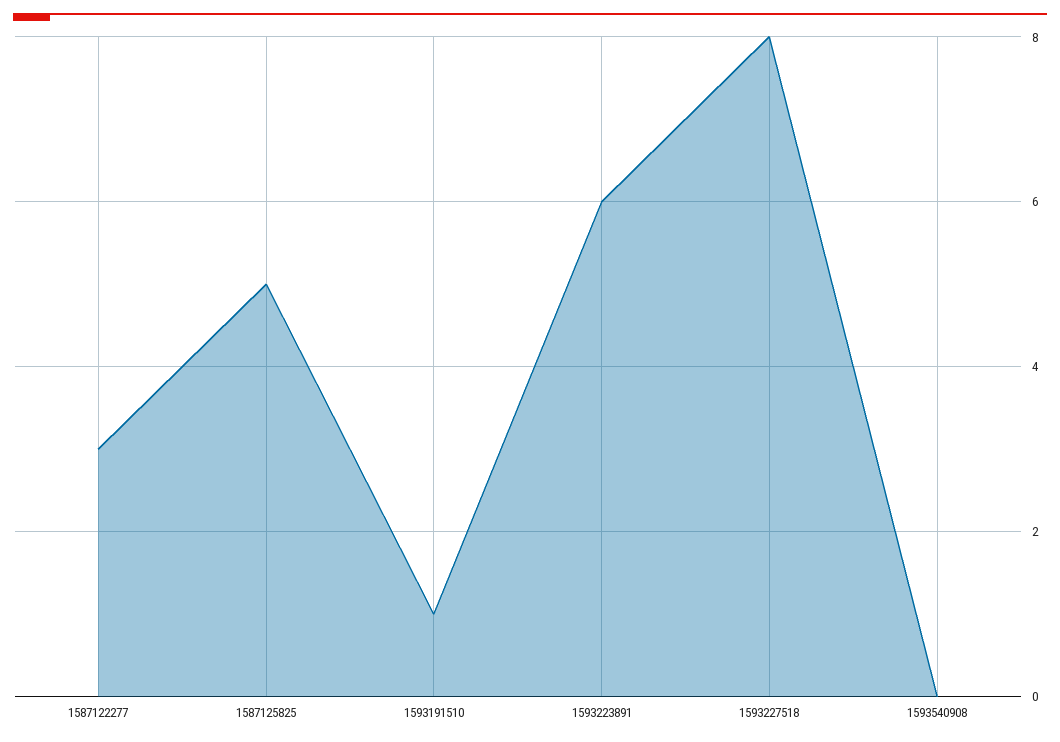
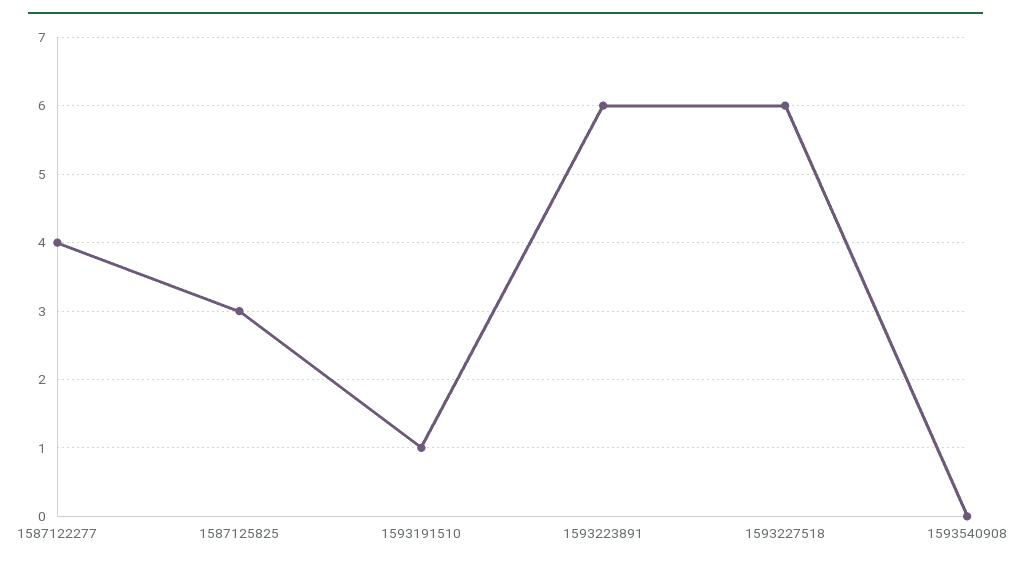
  {
-   "1587122277": 3,
+   "1587122277": 4,
-   "1587125825": 5,
+   "1587125825": 3,
    "1593191510": 1,
    "1593223891": 6,
-   "1593227518": 8,
+   "1593227518": 6,
    "1593540908": 0
  }

